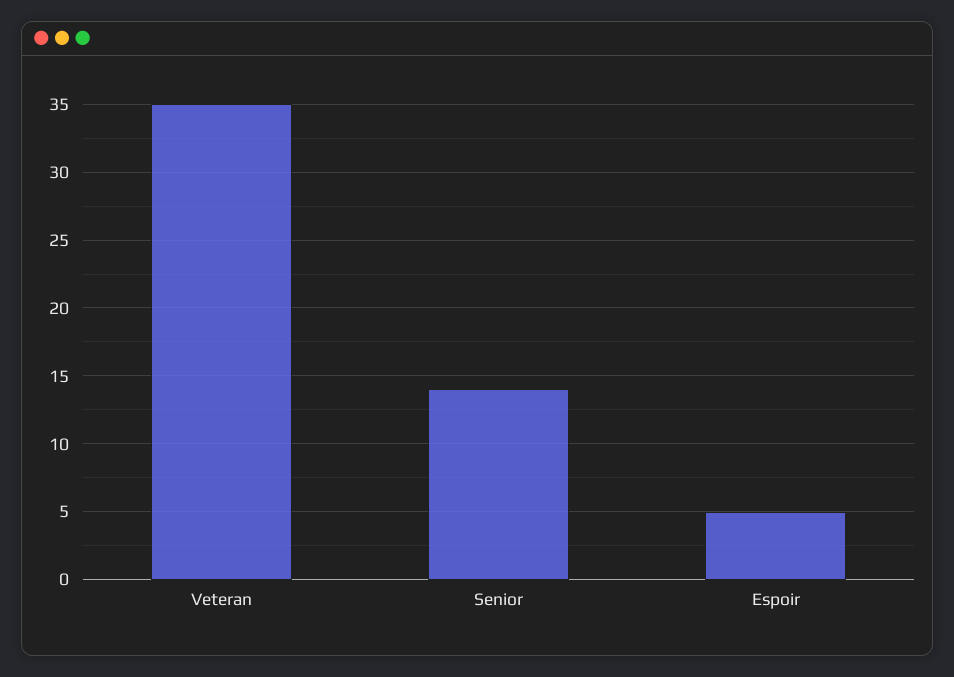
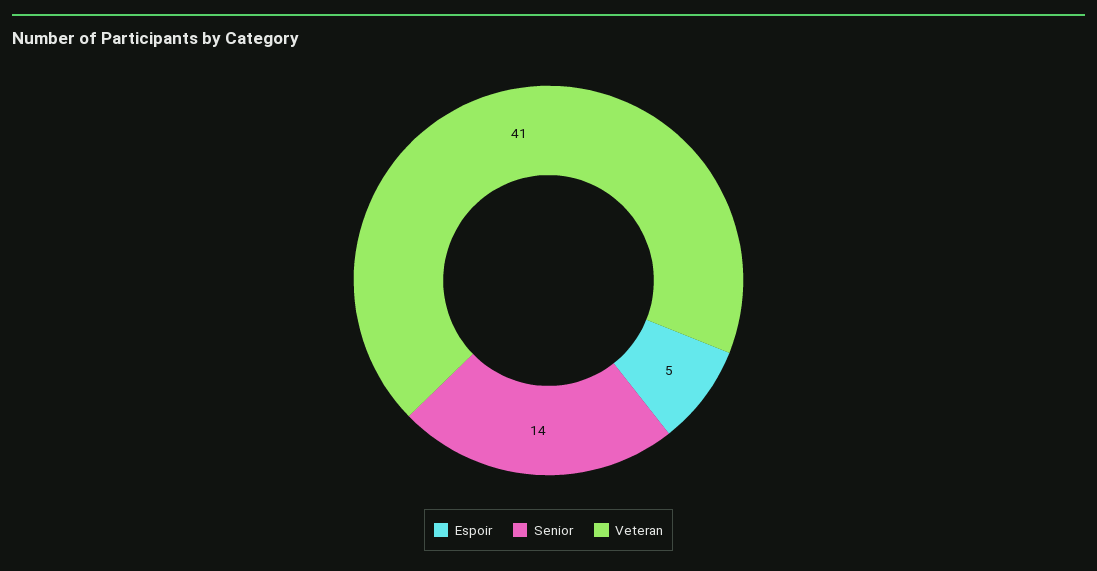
  {
-   "Veteran": 35,
+   "Veteran": 41,
    "Senior": 14,
    "Espoir": 5
  }

